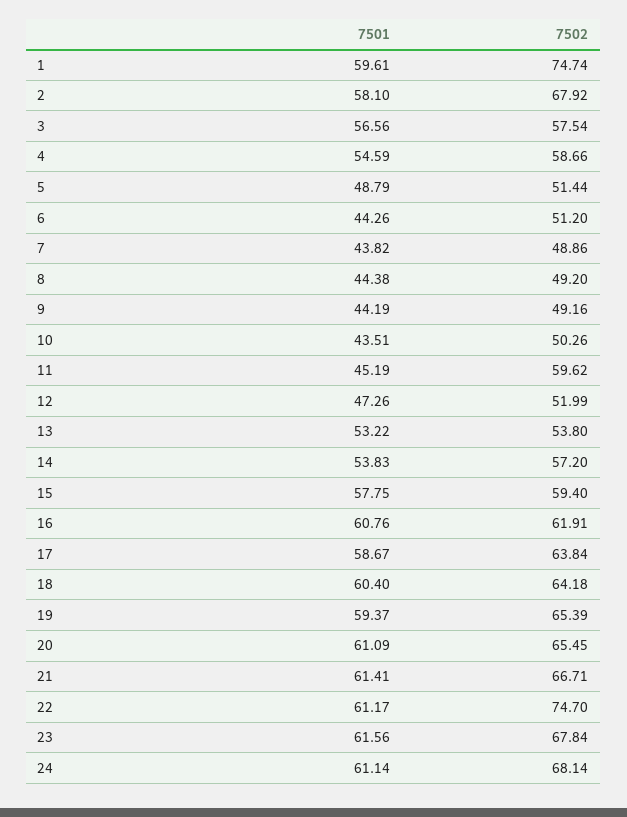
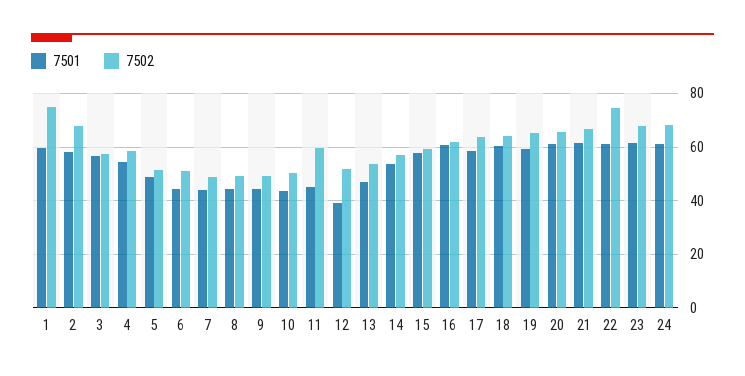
  {
    "7501": {
      "1": 59.61,
      "2": 58.1,
      "3": 56.56,
      "4": 54.59,
      "5": 48.79,
      "6": 44.26,
      "7": 43.82,
      "8": 44.38,
      "9": 44.19,
      "10": 43.51,
      "11": 45.19,
-     "12": 47.26,
+     "12": 40,
-     "13": 53.22,
+     "13": 47.5,
      "14": 53.83,
      "15": 57.75,
      "16": 60.76,
      "17": 58.67,
      "18": 60.4,
      "19": 59.37,
      "20": 61.09,
      "21": 61.41,
      "22": 61.17,
      "23": 61.56,
      "24": 61.14
    },
    "7502": {
      "1": 74.74,
      "2": 67.92,
      "3": 57.54,
      "4": 58.66,
      "5": 51.44,
      "6": 51.2,
      "7": 48.86,
      "8": 49.2,
      "9": 49.16,
      "10": 50.26,
      "11": 59.62,
      "12": 51.99,
      "13": 53.8,
      "14": 57.2,
      "15": 59.4,
      "16": 61.91,
      "17": 63.84,
      "18": 64.18,
      "19": 65.39,
      "20": 65.45,
      "21": 66.71,
      "22": 74.7,
      "23": 67.84,
      "24": 68.14
    }
  }

